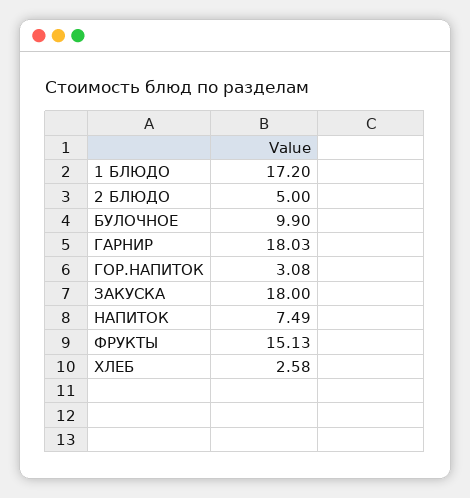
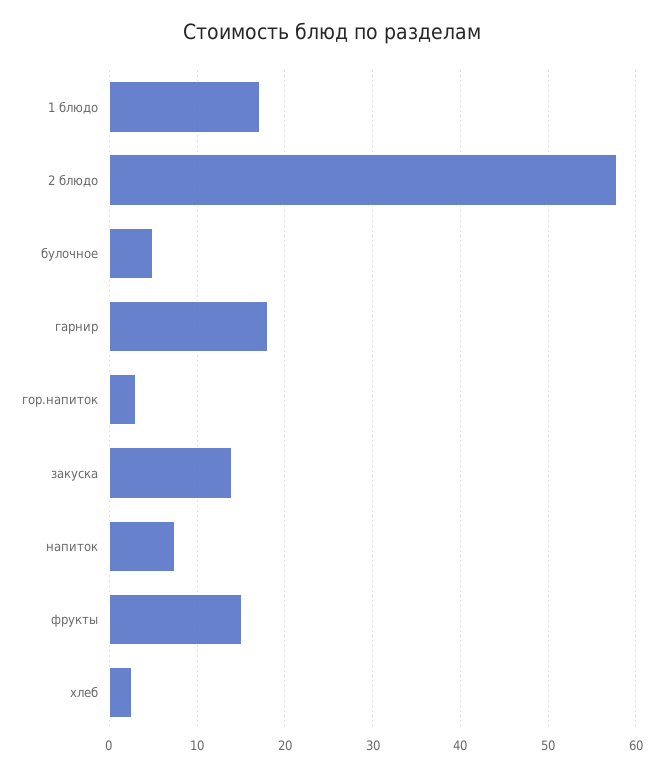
  {
    "1 БЛЮДО": 17.2,
-   "2 БЛЮДО": 5,
+   "2 БЛЮДО": 58,
-   "БУЛОЧНОЕ": 9.9,
+   "БУЛОЧНОЕ": 5,
    "ГАРНИР": 18.03,
    "ГОР.НАПИТОК": 3.08,
-   "ЗАКУСКА": 18,
+   "ЗАКУСКА": 14,
    "НАПИТОК": 7.49,
    "ФРУКТЫ": 15.13,
    "ХЛЕБ": 2.58
  }

